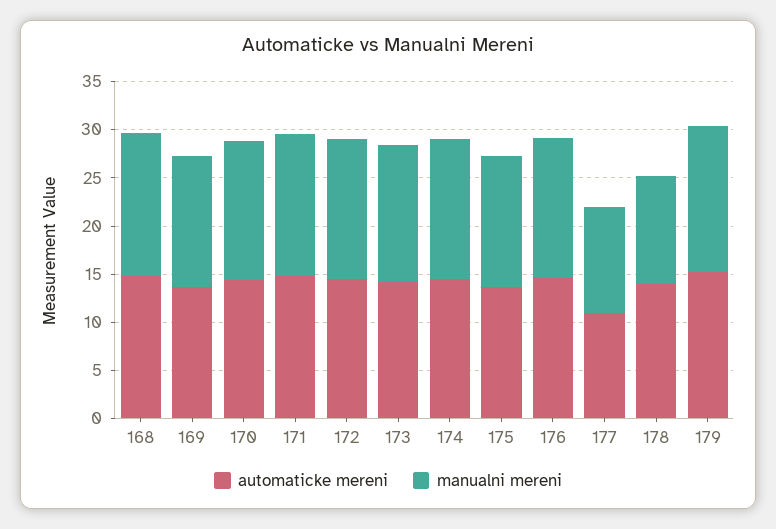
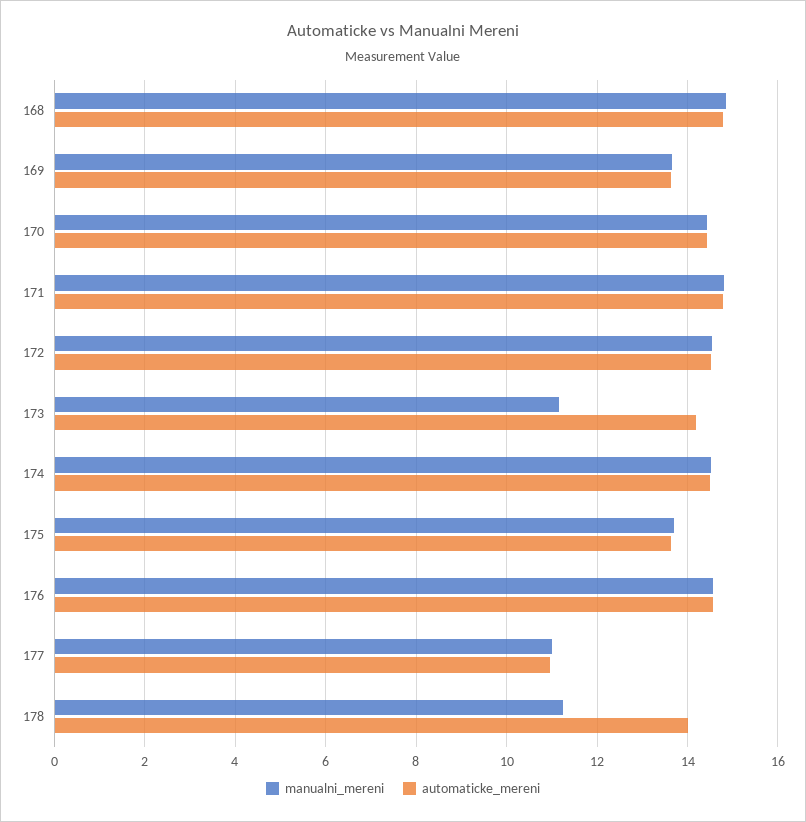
  {
    "automaticke mereni": {
      "168": 14.8,
      "169": 13.6,
      "170": 14.4,
      "171": 14.8,
      "172": 14.6,
      "173": 14.2,
      "174": 14.4,
      "175": 13.6,
      "176": 14.6,
      "177": 11,
-     "178": 14,
+     "178": 14
-     "179": 15
    },
    "manualni mereni": {
      "168": 14.8,
      "169": 13.6,
      "170": 14.4,
      "171": 14.8,
      "172": 14.6,
-     "173": 14,
+     "173": 11.2,
      "174": 14.6,
      "175": 13.6,
      "176": 14.6,
      "177": 11,
-     "178": 11.2,
+     "178": 11.2
-     "179": 15
    }
  }

